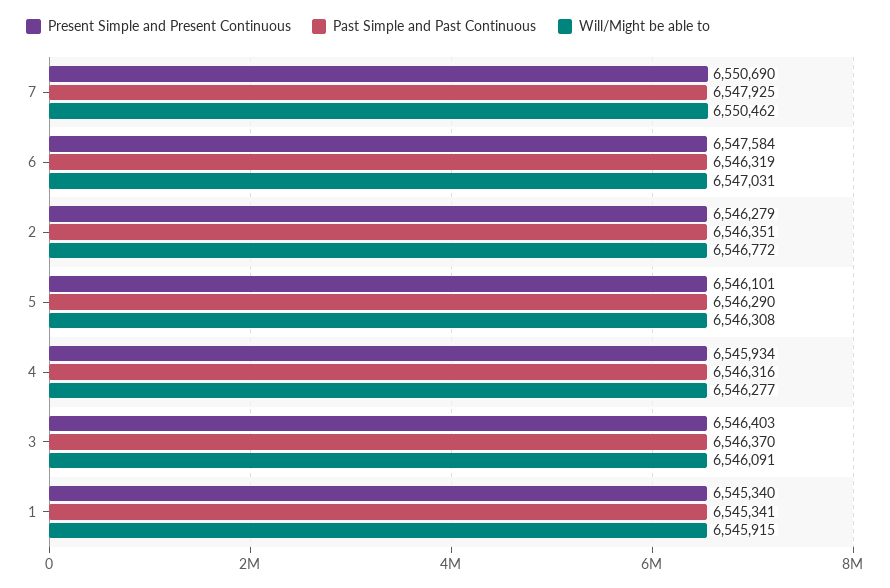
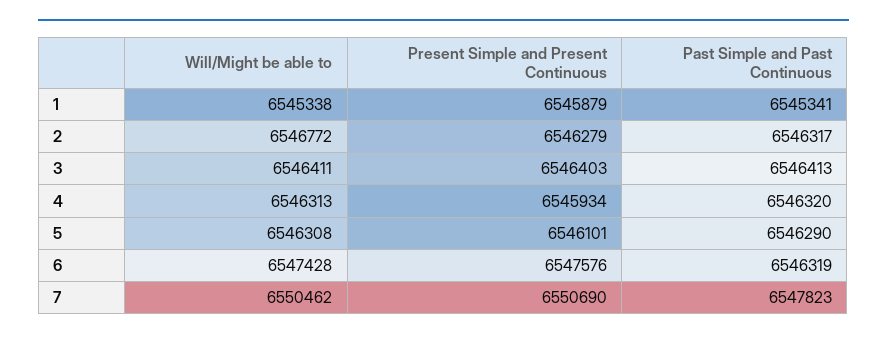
  {
    "Present Simple and Present Continuous": {
      "7": 6550690,
-     "6": 6547584,
+     "6": 6547576,
      "2": 6546279,
      "5": 6546101,
      "4": 6545934,
      "3": 6546403,
-     "1": 6545340
+     "1": 6545879
    },
    "Past Simple and Past Continuous": {
-     "7": 6547925,
+     "7": 6547823,
      "6": 6546319,
-     "2": 6546351,
+     "2": 6546317,
      "5": 6546290,
-     "4": 6546316,
+     "4": 6546320,
-     "3": 6546370,
+     "3": 6546413,
      "1": 6545341
    },
    "Will/Might be able to": {
      "7": 6550462,
-     "6": 6547031,
+     "6": 6547428,
      "2": 6546772,
      "5": 6546308,
-     "4": 6546277,
+     "4": 6546313,
-     "3": 6546091,
+     "3": 6546411,
-     "1": 6545915
+     "1": 6545338
    }
  }

